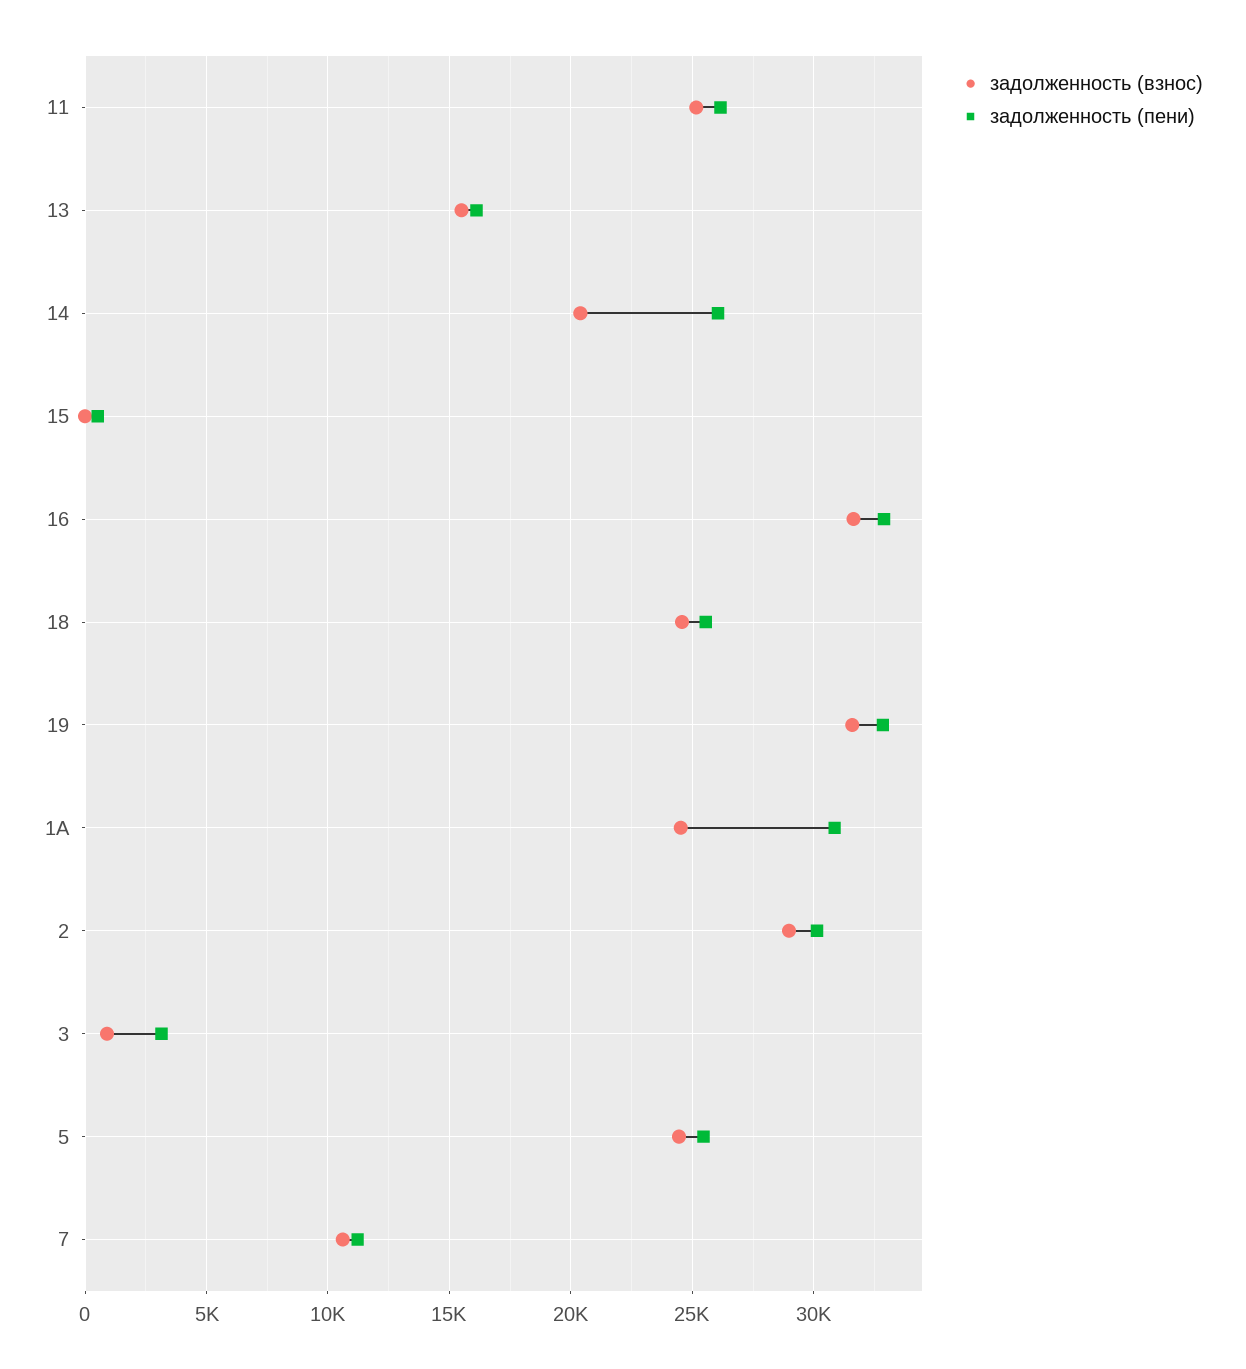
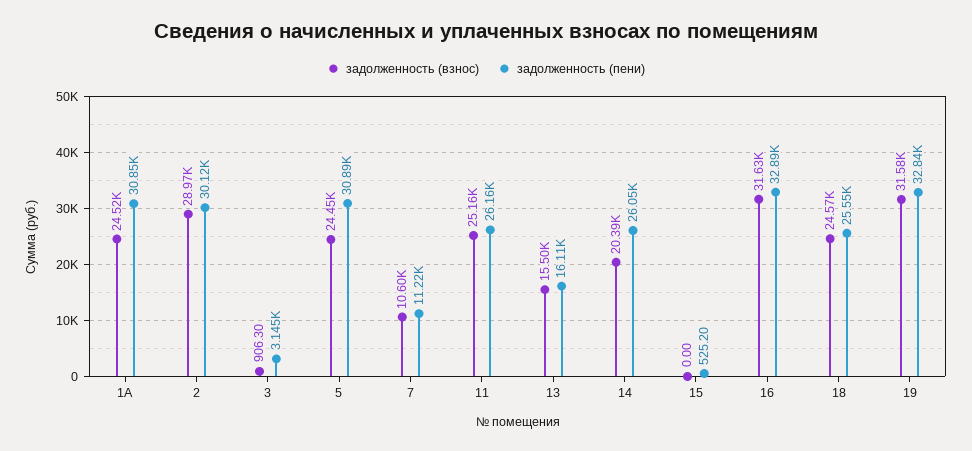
  {
    "задолженность (взнос)": {
      "11": 25160,
      "13": 15500,
      "14": 20390,
      "15": 0,
      "16": 31630,
      "18": 24570,
      "19": 31580,
      "1А": 24520,
      "2": 28970,
      "3": 906.3,
      "5": 24450,
      "7": 10600
    },
    "задолженность (пени)": {
      "11": 26160,
      "13": 16110,
      "14": 26050,
      "15": 525.2,
      "16": 32890,
      "18": 25550,
      "19": 32840,
      "1А": 30850,
      "2": 30120,
      "3": 3145,
-     "5": 25500,
+     "5": 30890,
      "7": 11220
    }
  }

